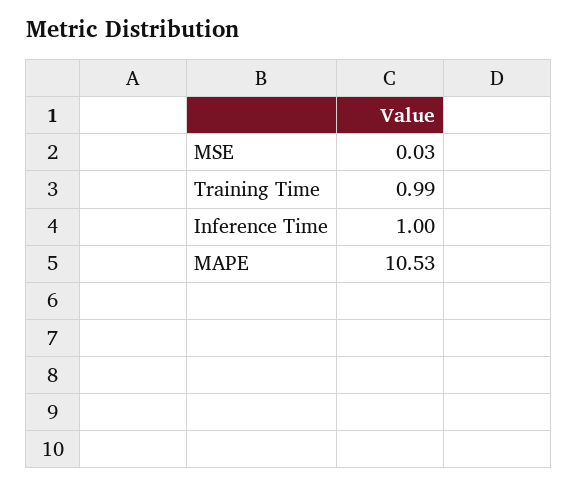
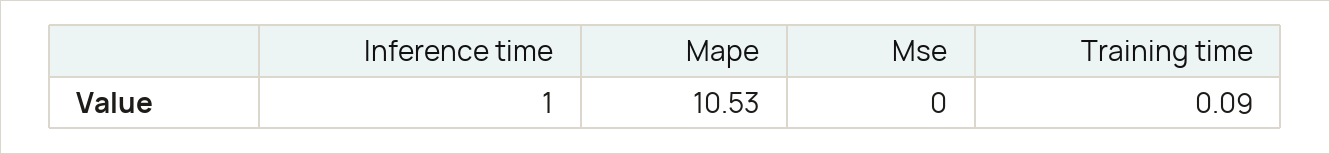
  {
-   "MSE": 0.03,
+   "MSE": 0,
-   "Training Time": 0.99,
+   "Training Time": 0.09,
    "Inference Time": 1,
    "MAPE": 10.53
  }

